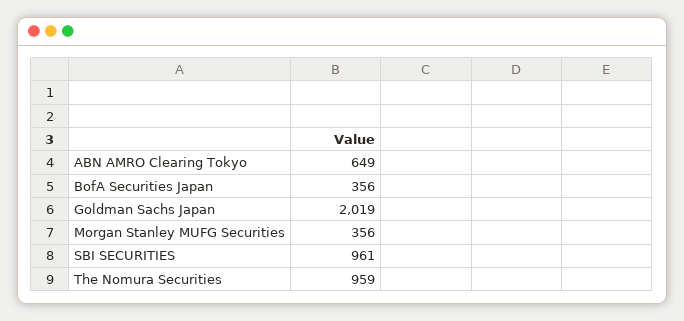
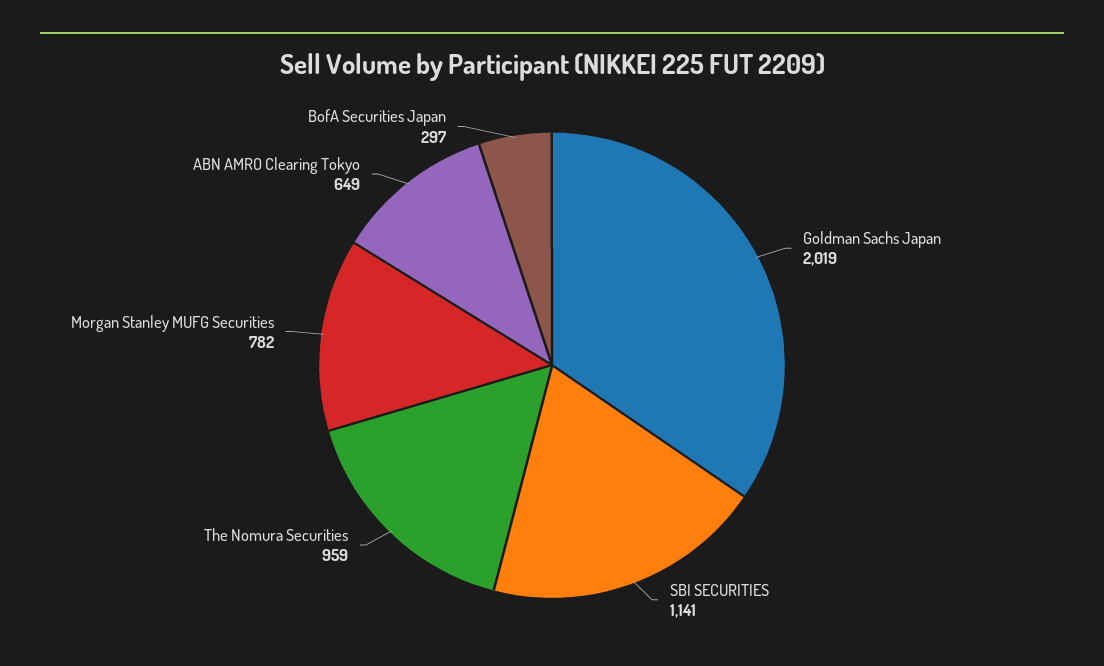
  {
    "ABN AMRO Clearing Tokyo": 649,
-   "BofA Securities Japan": 356,
+   "BofA Securities Japan": 297,
    "Goldman Sachs Japan": 2019,
-   "Morgan Stanley MUFG Securities": 356,
+   "Morgan Stanley MUFG Securities": 782,
-   "SBI SECURITIES": 961,
+   "SBI SECURITIES": 1141,
    "The Nomura Securities": 959
  }

